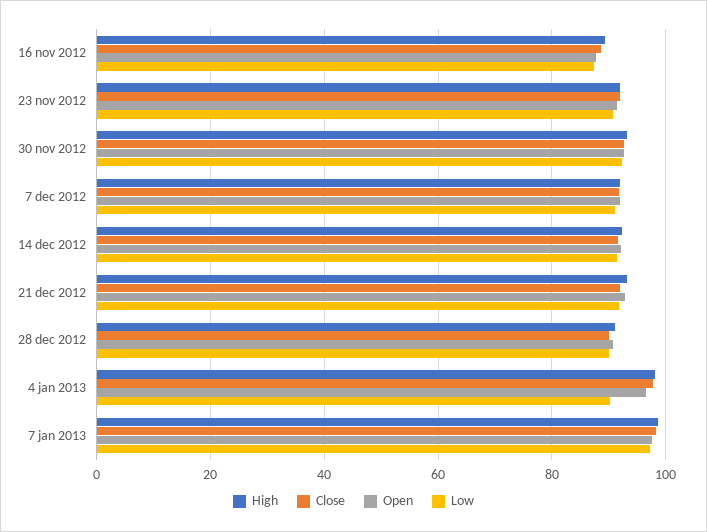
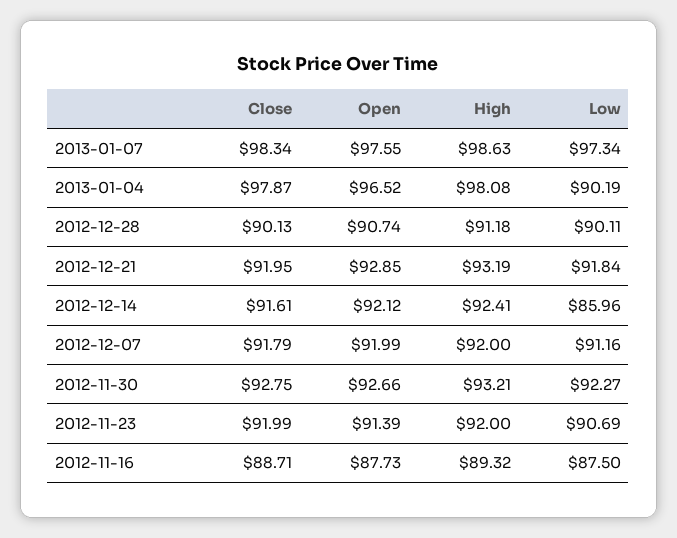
  {
    "High": {
      "16 nov 2012": 89.32,
      "23 nov 2012": 92,
      "30 nov 2012": 93.21,
      "7 dec 2012": 92,
      "14 dec 2012": 92.41,
      "21 dec 2012": 93.19,
      "28 dec 2012": 91.18,
      "4 jan 2013": 98.08,
      "7 jan 2013": 98.63
    },
    "Close": {
      "16 nov 2012": 88.71,
      "23 nov 2012": 91.99,
      "30 nov 2012": 92.75,
      "7 dec 2012": 91.79,
      "14 dec 2012": 91.61,
      "21 dec 2012": 91.95,
      "28 dec 2012": 90.13,
      "4 jan 2013": 97.87,
      "7 jan 2013": 98.34
    },
    "Open": {
      "16 nov 2012": 87.73,
      "23 nov 2012": 91.39,
      "30 nov 2012": 92.66,
      "7 dec 2012": 91.99,
      "14 dec 2012": 92.12,
      "21 dec 2012": 92.85,
      "28 dec 2012": 90.74,
      "4 jan 2013": 96.52,
      "7 jan 2013": 97.55
    },
    "Low": {
      "16 nov 2012": 87.5,
      "23 nov 2012": 90.69,
      "30 nov 2012": 92.27,
      "7 dec 2012": 91.16,
-     "14 dec 2012": 92,
+     "14 dec 2012": 85.96,
      "21 dec 2012": 91.84,
      "28 dec 2012": 90.11,
      "4 jan 2013": 90.19,
      "7 jan 2013": 97.34
    }
  }

